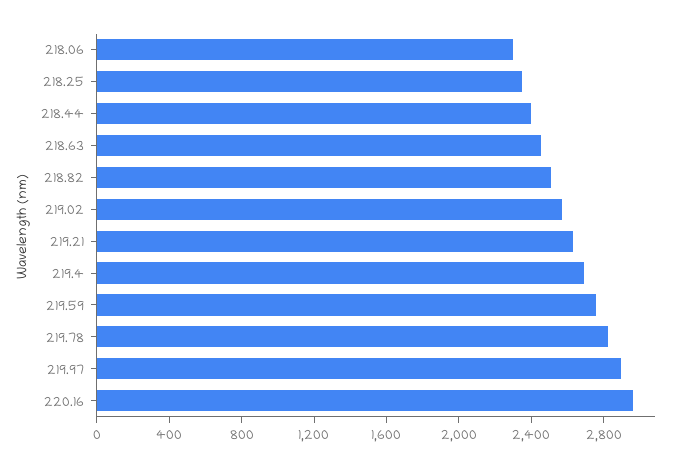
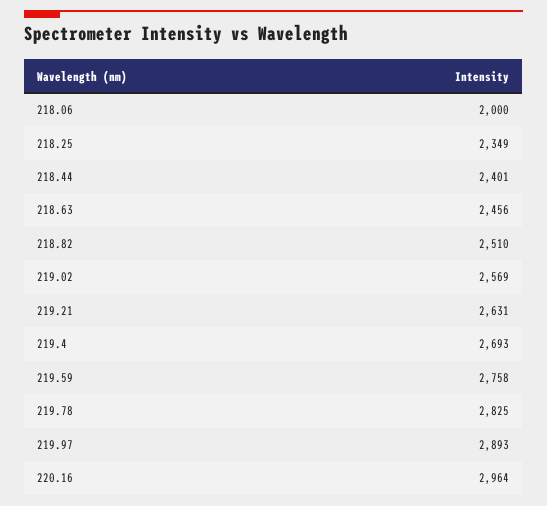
  {
-   "218.06": 2300,
+   "218.06": 2000,
    "218.25": 2349,
    "218.44": 2401,
    "218.63": 2456,
    "218.82": 2510,
    "219.02": 2569,
    "219.21": 2631,
    "219.4": 2693,
    "219.59": 2758,
    "219.78": 2825,
    "219.97": 2893,
    "220.16": 2964
  }

